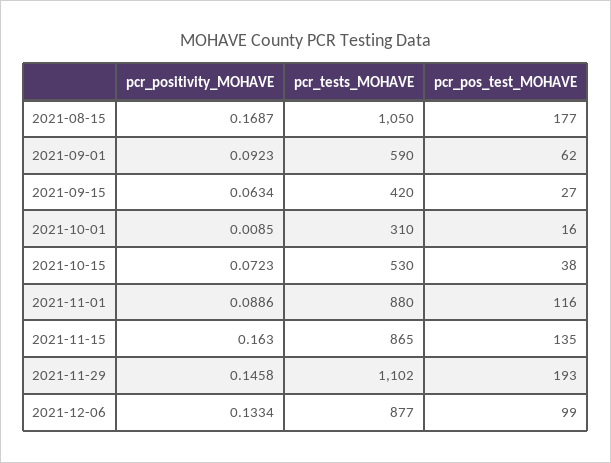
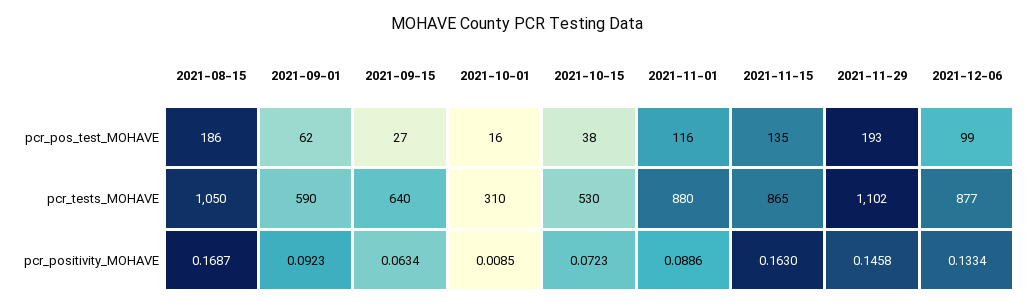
  {
    "pcr_positivity_MOHAVE": {
      "2021-08-15": 0.1687,
      "2021-09-01": 0.0923,
      "2021-09-15": 0.0634,
      "2021-10-01": 0.0085,
      "2021-10-15": 0.0723,
      "2021-11-01": 0.0886,
      "2021-11-15": 0.163,
      "2021-11-29": 0.1458,
      "2021-12-06": 0.1334
    },
    "pcr_tests_MOHAVE": {
      "2021-08-15": 1050,
      "2021-09-01": 590,
-     "2021-09-15": 420,
+     "2021-09-15": 640,
      "2021-10-01": 310,
      "2021-10-15": 530,
      "2021-11-01": 880,
      "2021-11-15": 865,
      "2021-11-29": 1102,
      "2021-12-06": 877
    },
    "pcr_pos_test_MOHAVE": {
-     "2021-08-15": 177,
+     "2021-08-15": 186,
      "2021-09-01": 62,
      "2021-09-15": 27,
      "2021-10-01": 16,
      "2021-10-15": 38,
      "2021-11-01": 116,
      "2021-11-15": 135,
      "2021-11-29": 193,
      "2021-12-06": 99
    }
  }

